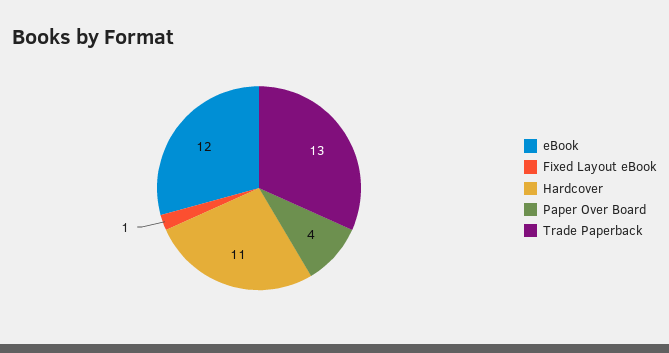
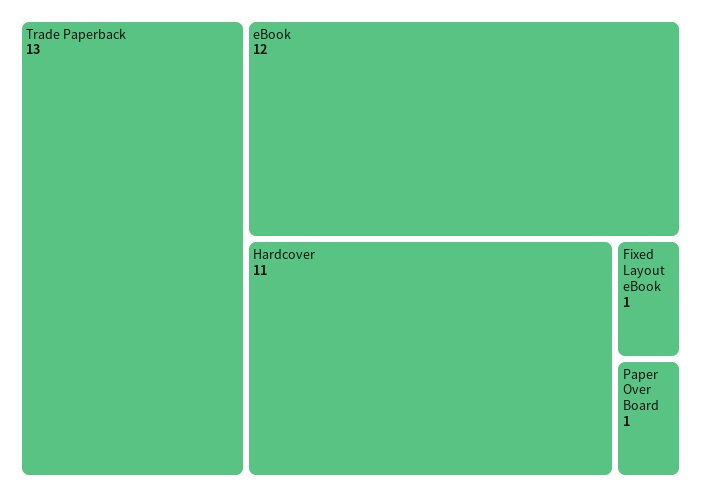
  {
    "eBook": 12,
    "Fixed Layout eBook": 1,
    "Hardcover": 11,
-   "Paper Over Board": 4,
+   "Paper Over Board": 1,
    "Trade Paperback": 13
  }

